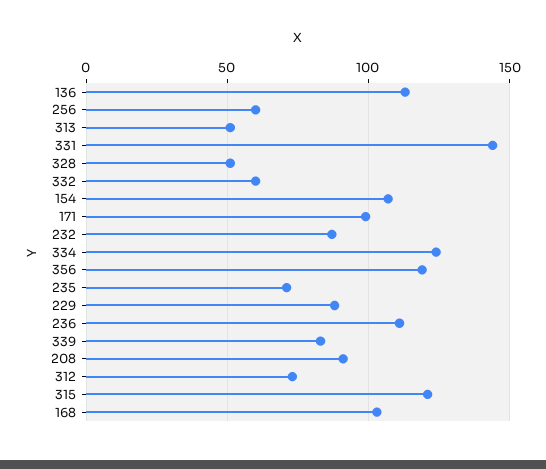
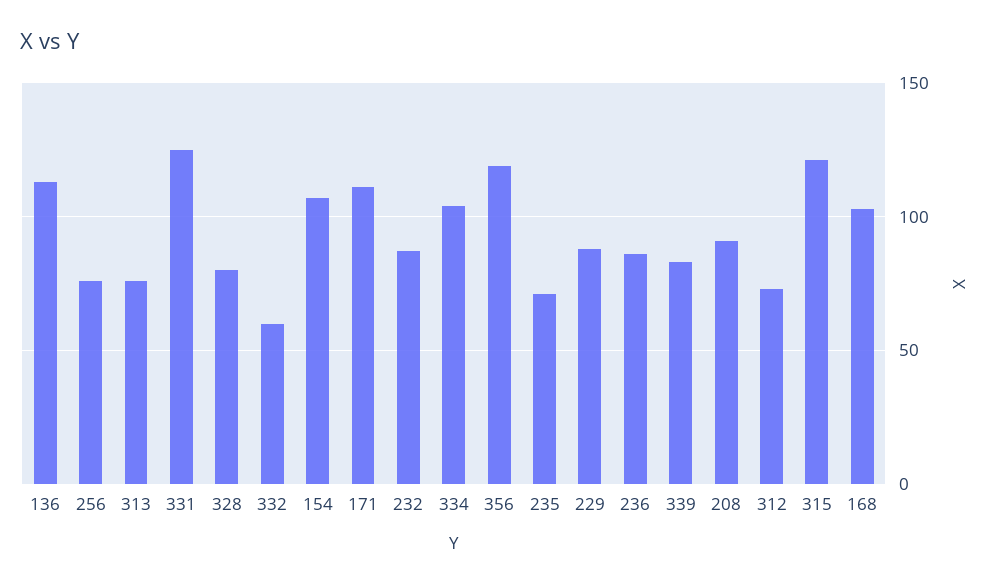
  {
    "136": 115,
-   "256": 60,
+   "256": 75,
-   "313": 50,
+   "313": 75,
-   "331": 145,
+   "331": 125,
-   "328": 50,
+   "328": 80,
    "332": 60,
    "154": 105,
-   "171": 100,
+   "171": 110,
    "232": 85,
-   "334": 125,
+   "334": 105,
    "356": 120,
    "235": 70,
    "229": 90,
-   "236": 110,
+   "236": 85,
    "339": 85,
    "208": 90,
    "312": 75,
    "315": 120,
    "168": 105
  }

